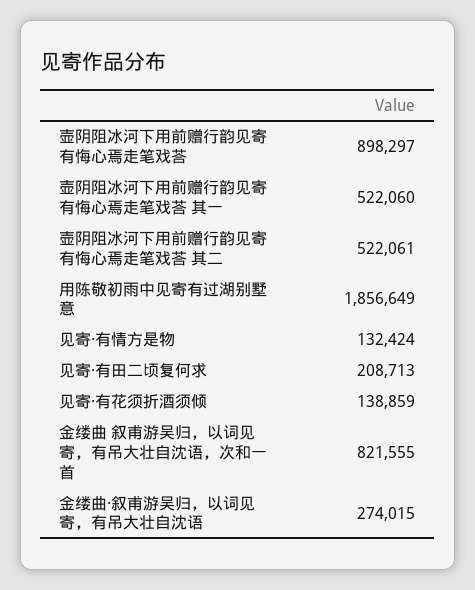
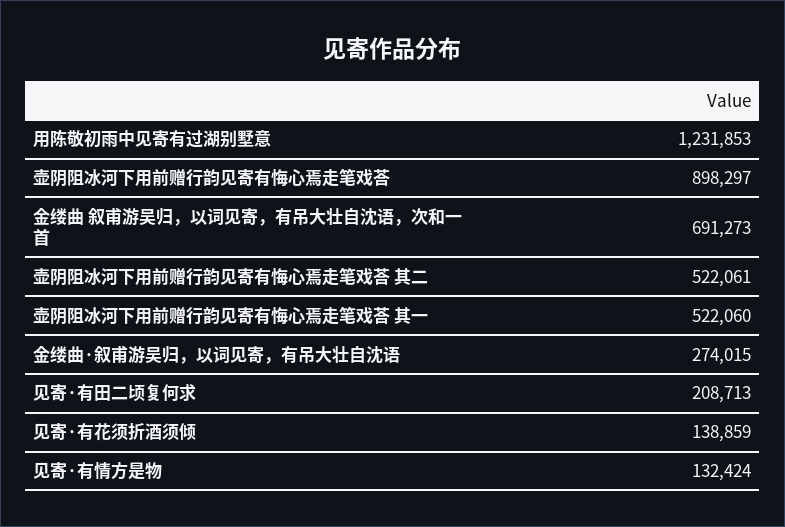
  {
    "壶阴阻冰河下用前赠行韵见寄有悔心焉走笔戏荅": 898297,
    "壶阴阻冰河下用前赠行韵见寄有悔心焉走笔戏荅 其一": 522060,
    "壶阴阻冰河下用前赠行韵见寄有悔心焉走笔戏荅 其二": 522061,
-   "用陈敬初雨中见寄有过湖别墅意": 1856649,
+   "用陈敬初雨中见寄有过湖别墅意": 1231853,
    "见寄·有情方是物": 132424,
    "见寄·有田二顷复何求": 208713,
    "见寄·有花须折酒须倾": 138859,
-   "金缕曲 叙甫游吴归，以词见寄，有吊大壮自沈语，次和一首": 821555,
+   "金缕曲 叙甫游吴归，以词见寄，有吊大壮自沈语，次和一首": 691273,
    "金缕曲·叙甫游吴归，以词见寄，有吊大壮自沈语": 274015
  }

